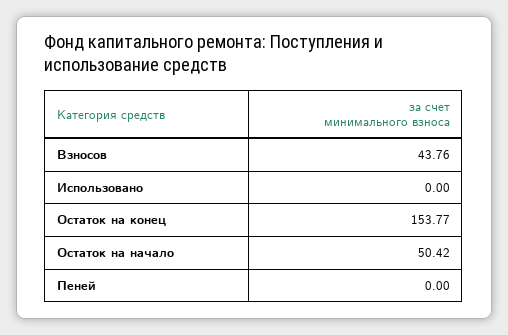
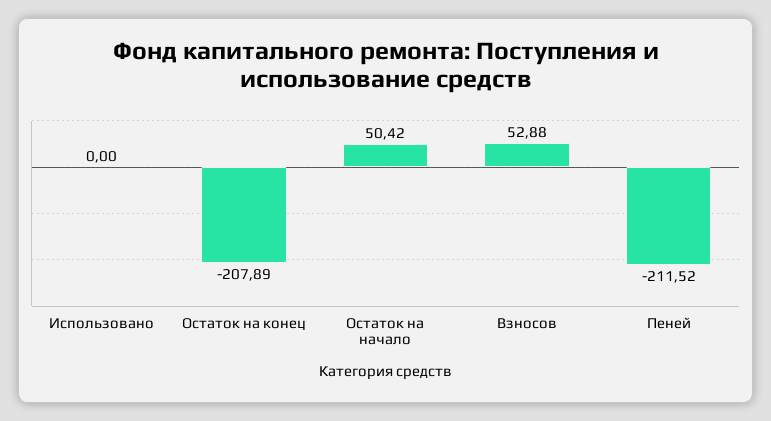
  {
-   "Взносов": 43.76,
+   "Взносов": 52.88,
    "Использовано": 0,
-   "Остаток на конец": 153.77,
+   "Остаток на конец": -207.89,
    "Остаток на начало": 50.42,
-   "Пеней": 0
+   "Пеней": -211.52
  }

